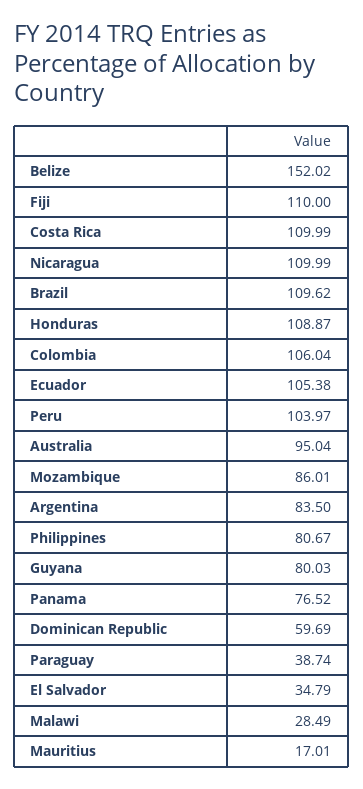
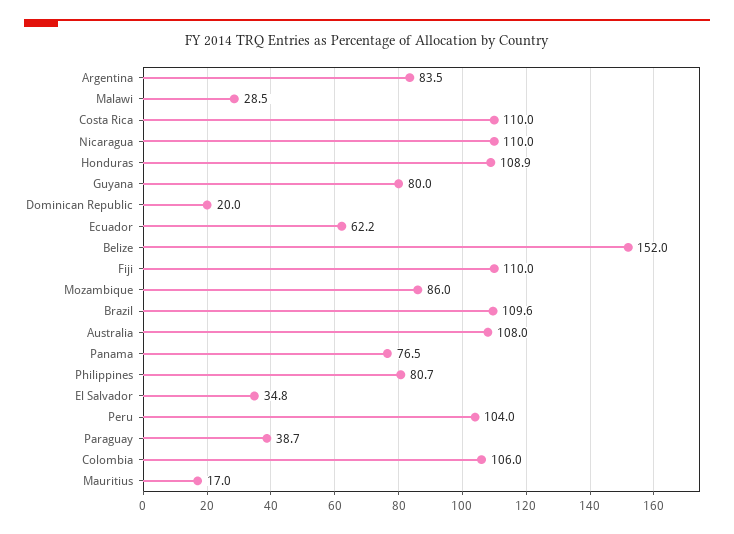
  {
    "Belize": 152.02,
    "Fiji": 110,
    "Costa Rica": 109.99,
    "Nicaragua": 109.99,
    "Brazil": 109.62,
    "Honduras": 108.87,
    "Colombia": 106.04,
-   "Ecuador": 105.38,
+   "Ecuador": 62.2,
    "Peru": 103.97,
-   "Australia": 95.04,
+   "Australia": 108,
    "Mozambique": 86.01,
    "Argentina": 83.5,
    "Philippines": 80.67,
    "Guyana": 80.03,
    "Panama": 76.52,
-   "Dominican Republic": 59.69,
+   "Dominican Republic": 20,
    "Paraguay": 38.74,
    "El Salvador": 34.79,
    "Malawi": 28.49,
    "Mauritius": 17.01
  }

